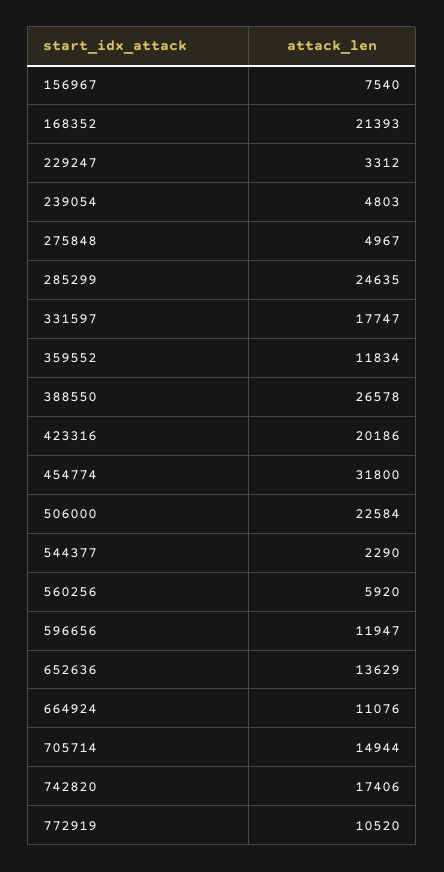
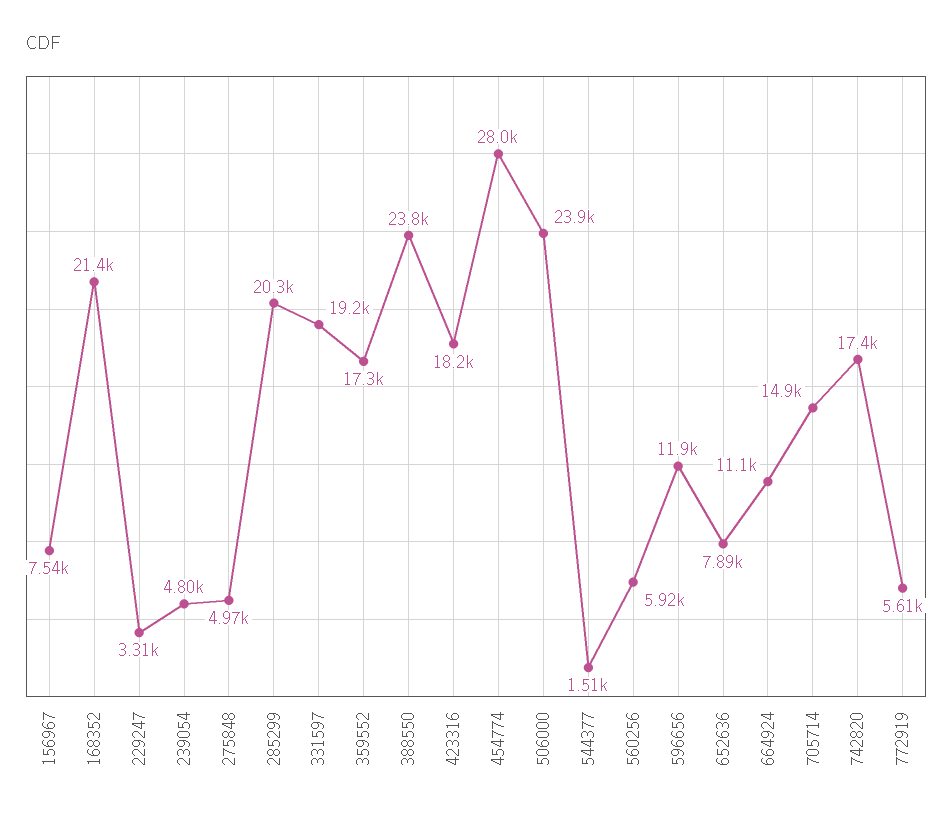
  {
    "156967": 7540,
    "168352": 21393,
    "229247": 3312,
    "239054": 4803,
    "275848": 4967,
-   "285299": 24635,
+   "285299": 20300,
-   "331597": 17747,
+   "331597": 19200,
-   "359552": 11834,
+   "359552": 17300,
-   "388550": 26578,
+   "388550": 23800,
-   "423316": 20186,
+   "423316": 18200,
-   "454774": 31800,
+   "454774": 28000,
-   "506000": 22584,
+   "506000": 23900,
-   "544377": 2290,
+   "544377": 1510,
    "560256": 5920,
    "596656": 11947,
-   "652636": 13629,
+   "652636": 7890,
    "664924": 11076,
    "705714": 14944,
    "742820": 17406,
-   "772919": 10520
+   "772919": 5610
  }

